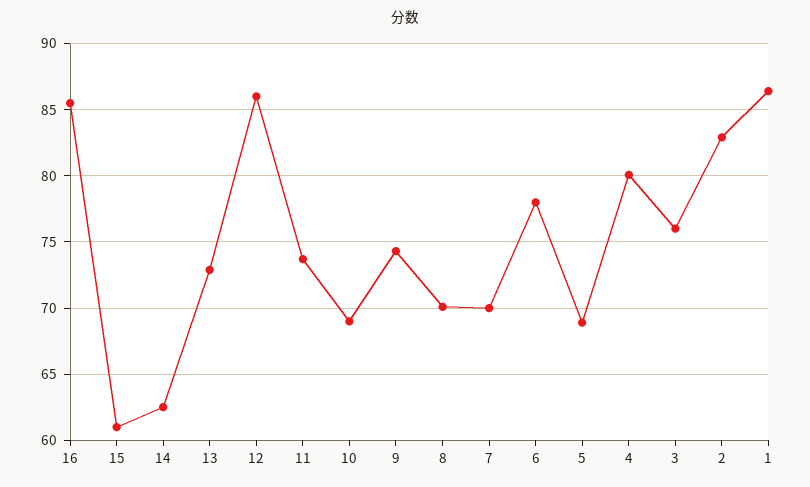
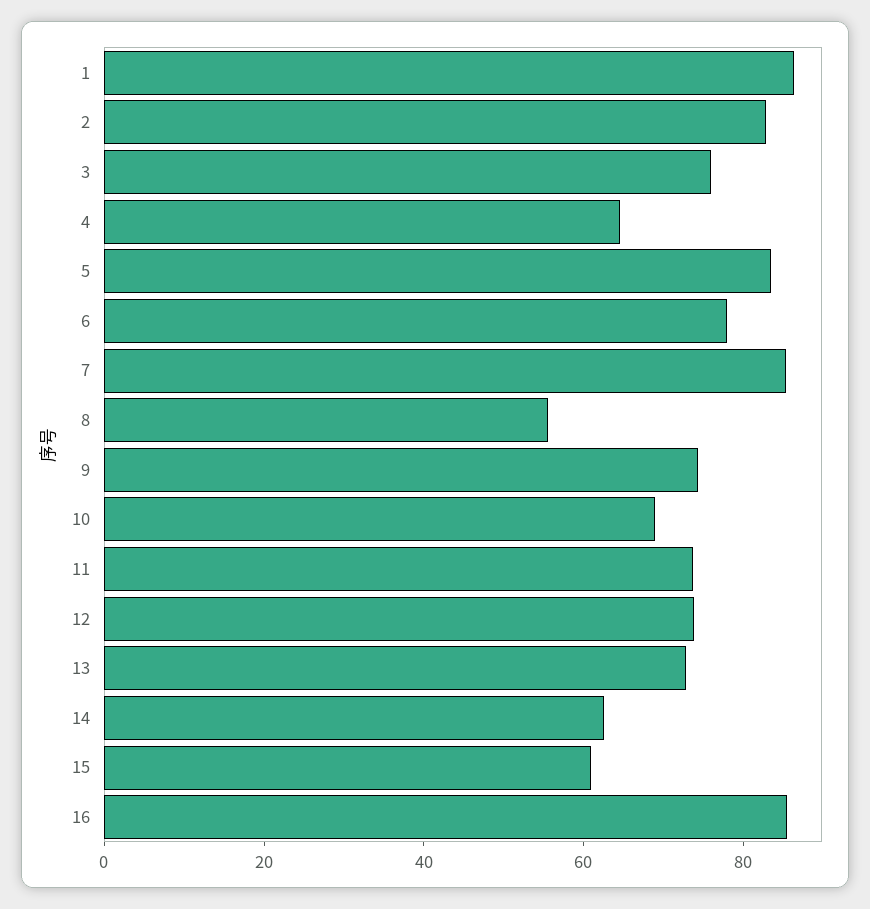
  {
    "16": 85.5,
    "15": 61,
    "14": 62.5,
    "13": 73,
-   "12": 86,
+   "12": 75,
    "11": 73.5,
    "10": 69,
    "9": 74.5,
-   "8": 70,
+   "8": 55,
-   "7": 70,
+   "7": 85,
    "6": 78,
-   "5": 69,
+   "5": 85,
-   "4": 80,
+   "4": 65,
    "3": 76,
    "2": 83,
    "1": 86.5
  }

